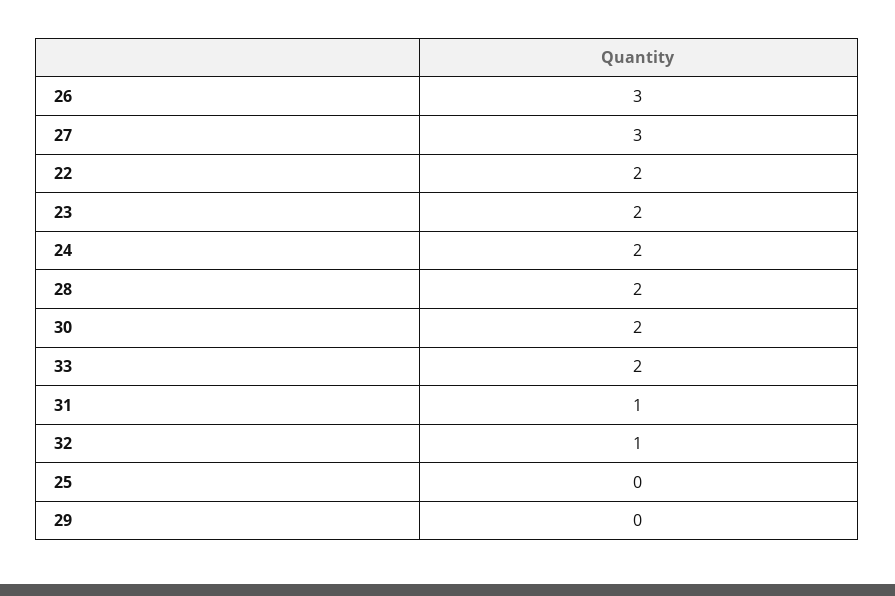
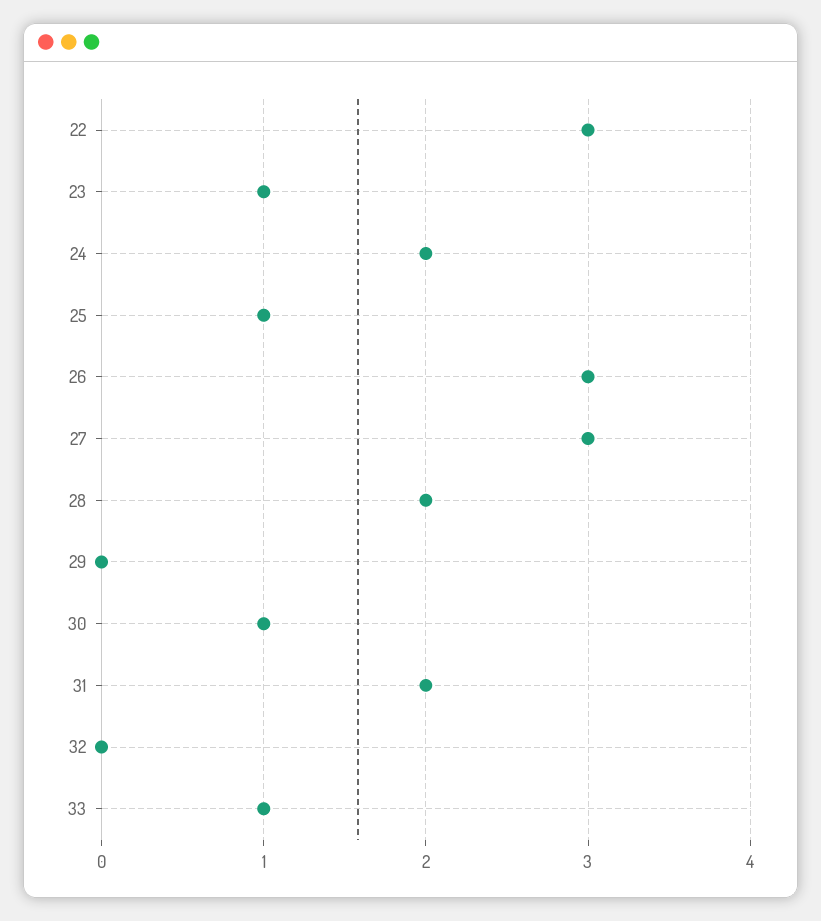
  {
    "26": 3,
    "27": 3,
-   "22": 2,
+   "22": 3,
-   "23": 2,
+   "23": 1,
    "24": 2,
    "28": 2,
-   "30": 2,
+   "30": 1,
-   "33": 2,
+   "33": 1,
-   "31": 1,
+   "31": 2,
-   "32": 1,
+   "32": 0,
-   "25": 0,
+   "25": 1,
    "29": 0
  }

